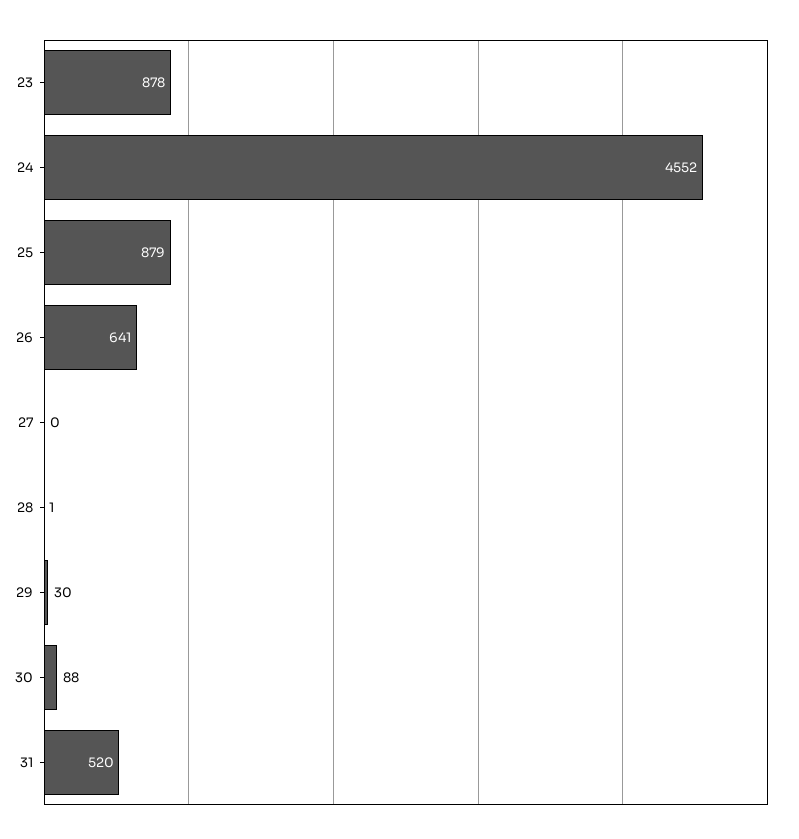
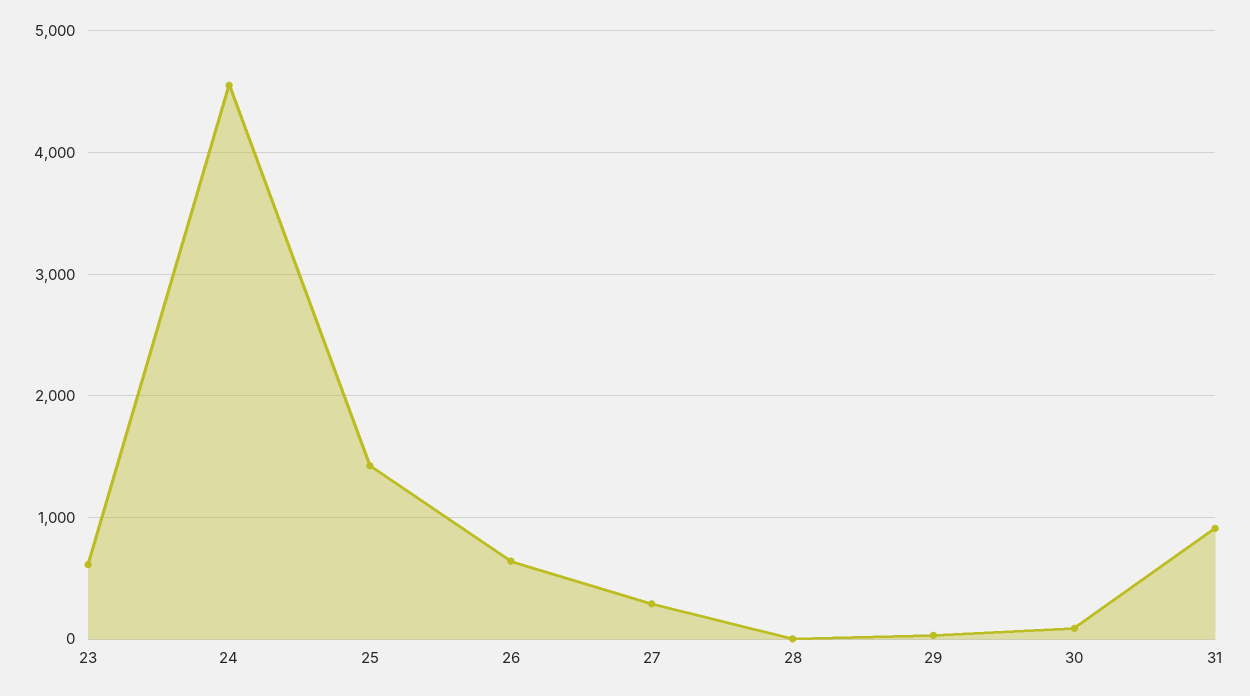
  {
-   "23": 878,
+   "23": 600,
    "24": 4552,
-   "25": 879,
+   "25": 1400,
    "26": 641,
-   "27": 0,
+   "27": 300,
    "28": 1,
    "29": 30,
    "30": 88,
-   "31": 520
+   "31": 900
  }

